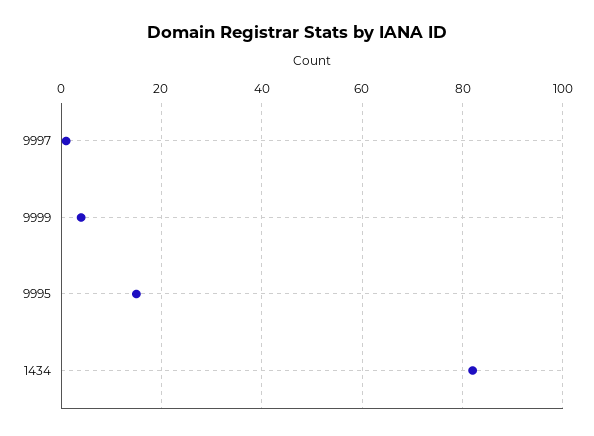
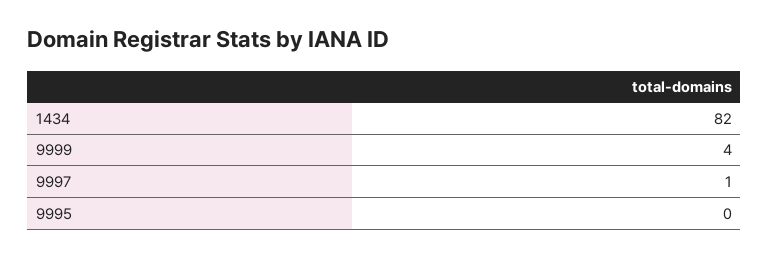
  {
    "9997": 1,
    "9999": 4,
-   "9995": 15,
+   "9995": 0,
    "1434": 82
  }

